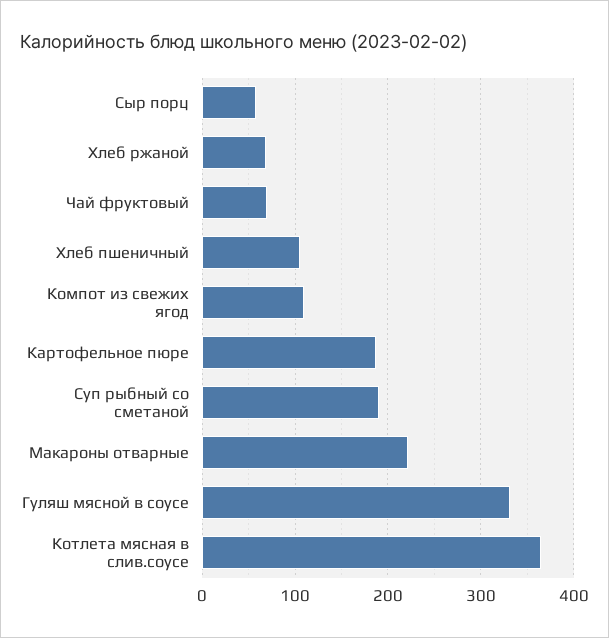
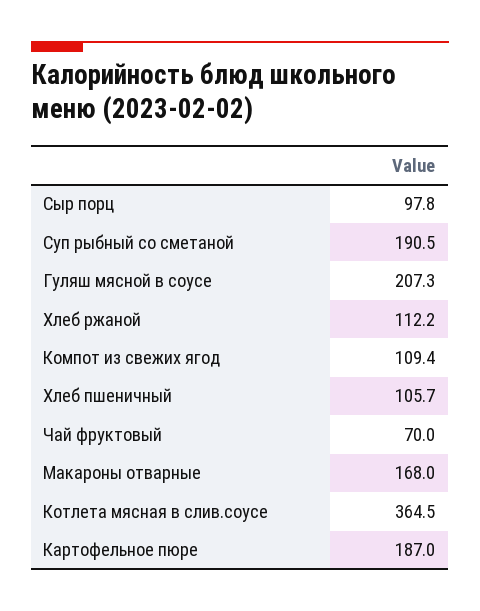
  {
-   "Сыр порц": 60,
+   "Сыр порц": 97.8,
-   "Хлеб ржаной": 70,
+   "Хлеб ржаной": 112.2,
    "Чай фруктовый": 70,
    "Хлеб пшеничный": 105.7,
    "Компот из свежих ягод": 109.4,
    "Картофельное пюре": 187,
    "Суп рыбный со сметаной": 190.5,
-   "Макароны отварные": 220,
+   "Макароны отварные": 168,
-   "Гуляш мясной в соусе": 330,
+   "Гуляш мясной в соусе": 207.3,
    "Котлета мясная в слив.соусе": 364.5
  }

